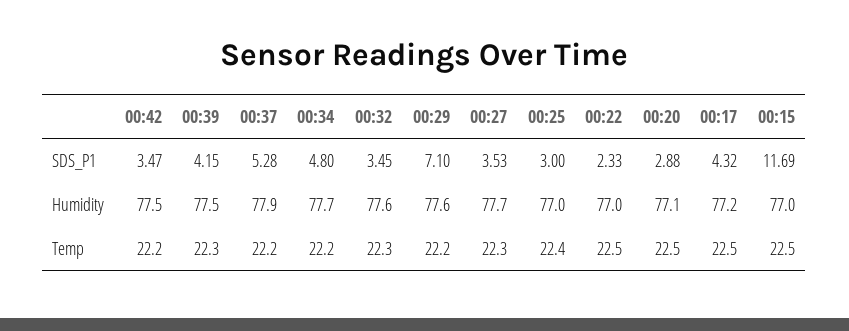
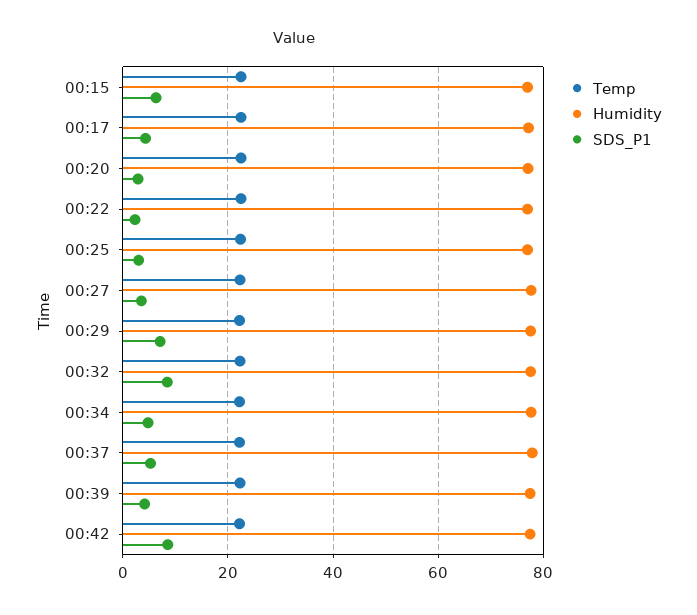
  {
    "SDS_P1": {
-     "00:42": 3.47,
+     "00:42": 8,
      "00:39": 4.15,
      "00:37": 5.28,
      "00:34": 4.8,
-     "00:32": 3.45,
+     "00:32": 8,
      "00:29": 7.1,
      "00:27": 3.53,
      "00:25": 3,
      "00:22": 2.33,
      "00:20": 2.88,
      "00:17": 4.32,
-     "00:15": 11.69
+     "00:15": 6
    },
    "Humidity": {
      "00:42": 77.5,
      "00:39": 77.5,
      "00:37": 77.9,
      "00:34": 77.7,
      "00:32": 77.6,
      "00:29": 77.6,
      "00:27": 77.7,
      "00:25": 77,
      "00:22": 77,
      "00:20": 77.1,
      "00:17": 77.2,
      "00:15": 77
    },
    "Temp": {
      "00:42": 22.2,
      "00:39": 22.3,
      "00:37": 22.2,
      "00:34": 22.2,
      "00:32": 22.3,
      "00:29": 22.2,
      "00:27": 22.3,
      "00:25": 22.4,
      "00:22": 22.5,
      "00:20": 22.5,
      "00:17": 22.5,
      "00:15": 22.5
    }
  }

